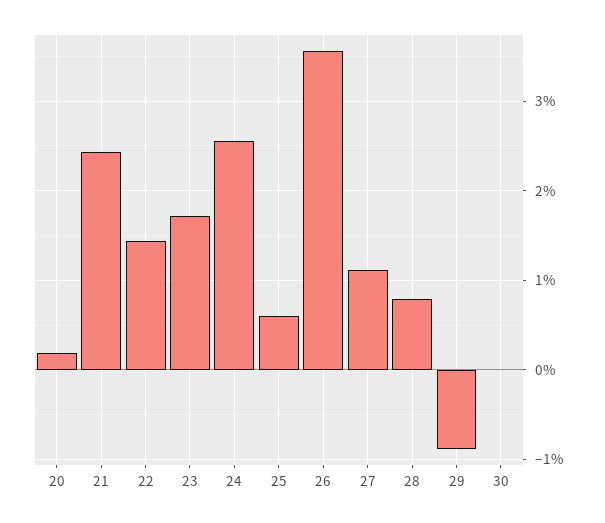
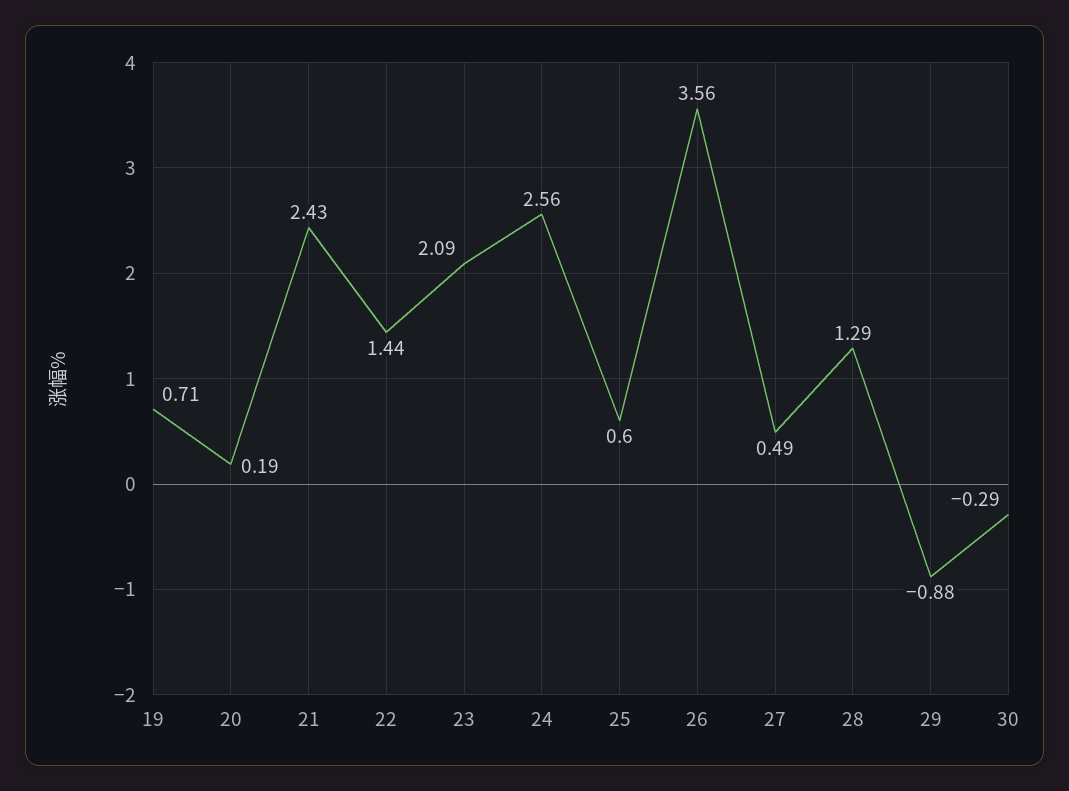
  {
    "20": 0.19,
    "21": 2.43,
    "22": 1.44,
-   "23": 1.7,
+   "23": 2.09,
    "24": 2.56,
    "25": 0.6,
    "26": 3.56,
-   "27": 1.1,
+   "27": 0.49,
-   "28": 0.8,
+   "28": 1.29,
    "29": -0.88,
-   "30": 0
+   "30": -0.29,
+   "19": 0.71
  }

